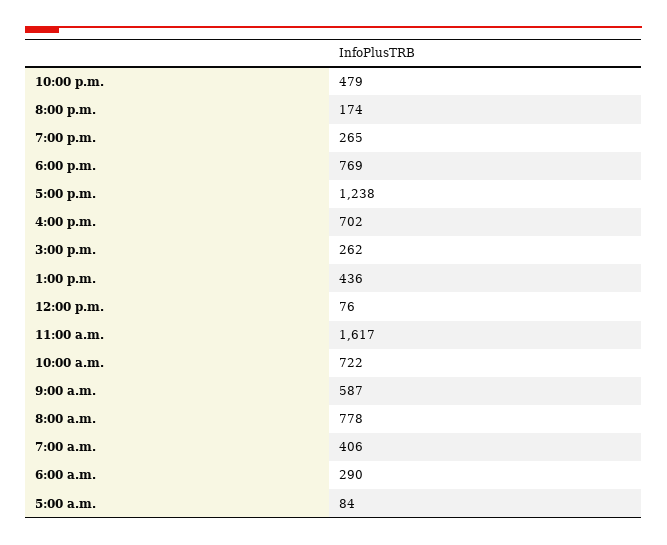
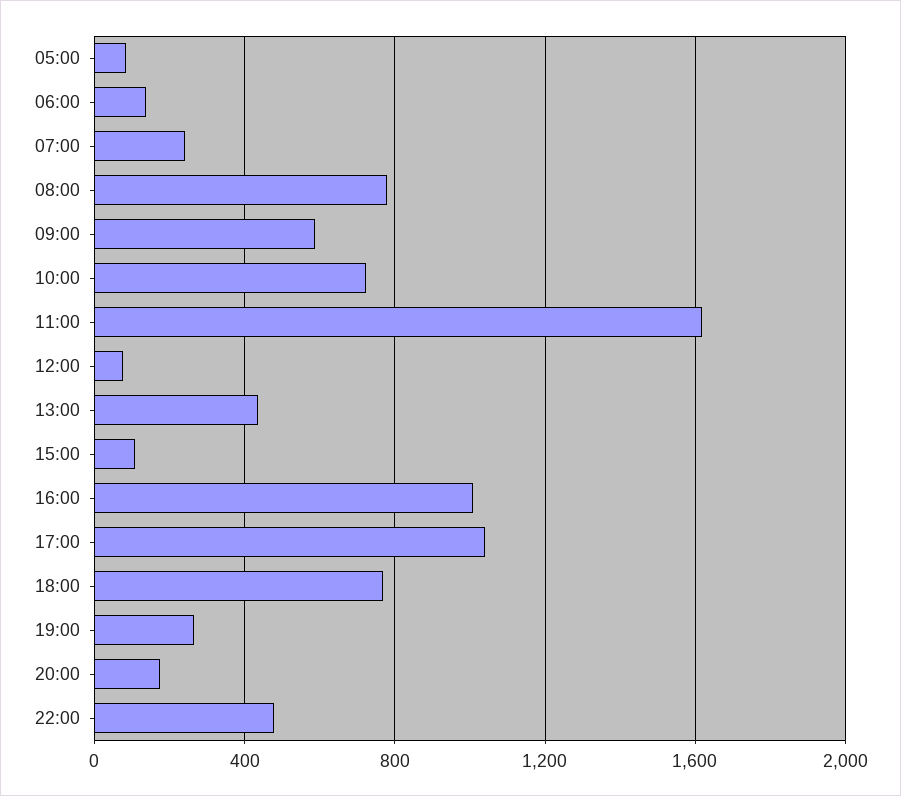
  {
    "10:00 p.m.": 479,
    "8:00 p.m.": 174,
    "7:00 p.m.": 265,
    "6:00 p.m.": 769,
-   "5:00 p.m.": 1238,
+   "5:00 p.m.": 1050,
-   "4:00 p.m.": 702,
+   "4:00 p.m.": 1000,
-   "3:00 p.m.": 262,
+   "3:00 p.m.": 100,
    "1:00 p.m.": 436,
    "12:00 p.m.": 76,
    "11:00 a.m.": 1617,
    "10:00 a.m.": 722,
    "9:00 a.m.": 587,
    "8:00 a.m.": 778,
-   "7:00 a.m.": 406,
+   "7:00 a.m.": 250,
-   "6:00 a.m.": 290,
+   "6:00 a.m.": 150,
    "5:00 a.m.": 84
  }

